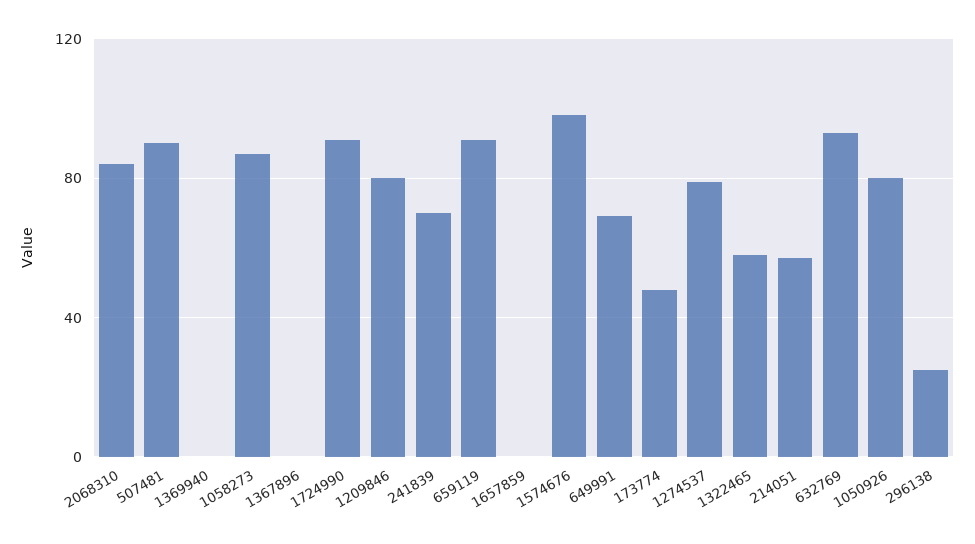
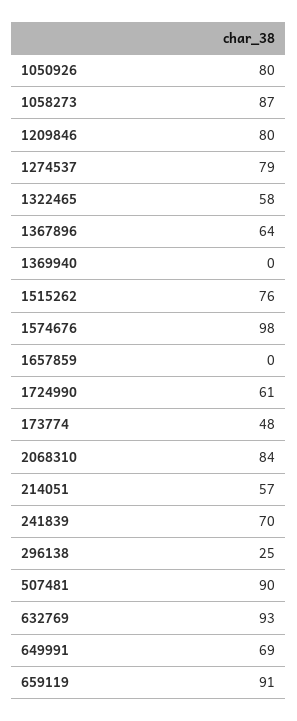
  {
    "2068310": 84,
    "507481": 90,
    "1369940": 0,
    "1058273": 87,
-   "1367896": 0,
+   "1367896": 64,
-   "1724990": 90,
+   "1724990": 61,
    "1209846": 80,
    "241839": 70,
    "659119": 91,
    "1657859": 0,
    "1574676": 98,
    "649991": 69,
    "173774": 48,
    "1274537": 79,
    "1322465": 58,
    "214051": 57,
    "632769": 93,
    "1050926": 80,
-   "296138": 25
+   "296138": 25,
+   "1515262": 76
  }

